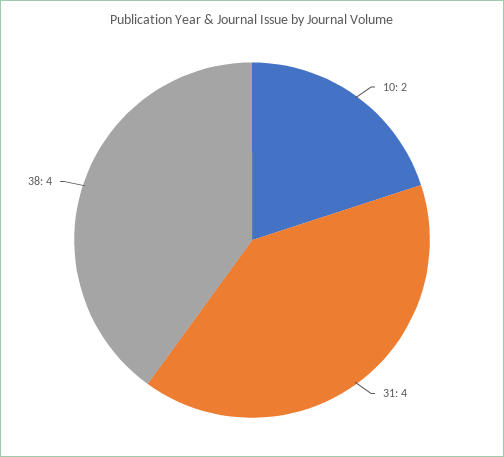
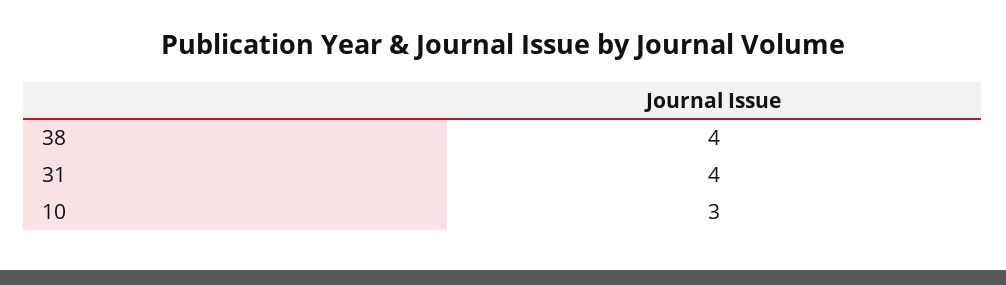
  {
-   "10": 2,
+   "10": 3,
    "31": 4,
    "38": 4
  }

